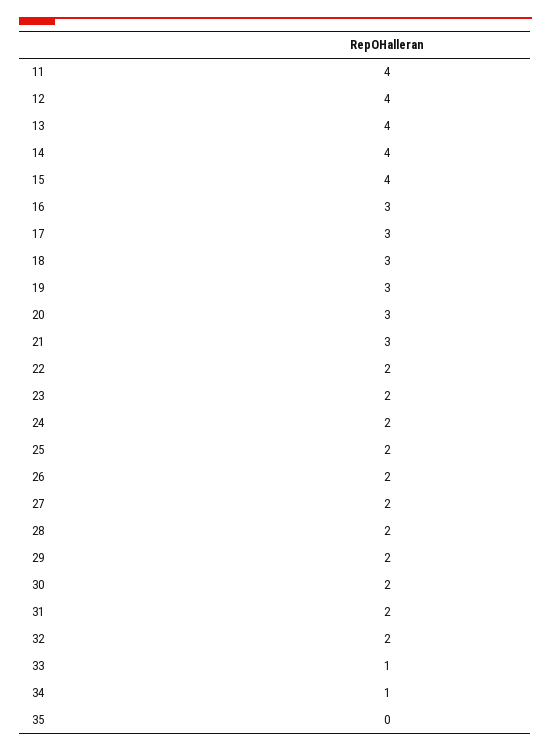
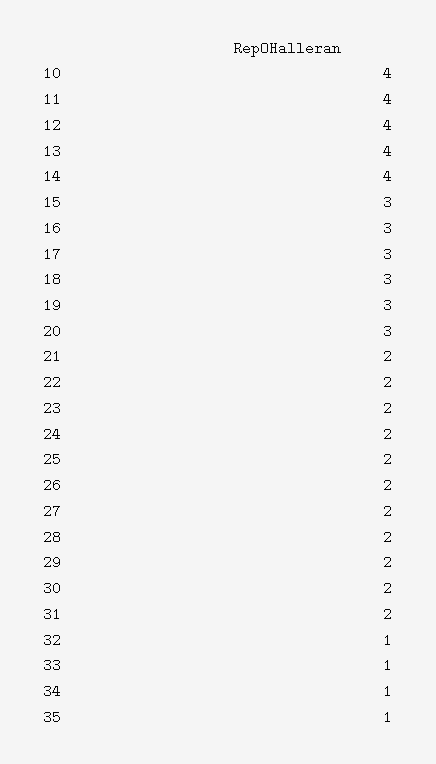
  {
    "11": 4,
    "12": 4,
    "13": 4,
    "14": 4,
-   "15": 4,
+   "15": 3,
    "16": 3,
    "17": 3,
    "18": 3,
    "19": 3,
    "20": 3,
-   "21": 3,
+   "21": 2,
    "22": 2,
    "23": 2,
    "24": 2,
    "25": 2,
    "26": 2,
    "27": 2,
    "28": 2,
    "29": 2,
    "30": 2,
    "31": 2,
-   "32": 2,
+   "32": 1,
    "33": 1,
    "34": 1,
-   "35": 0
+   "35": 1,
+   "10": 4
  }

